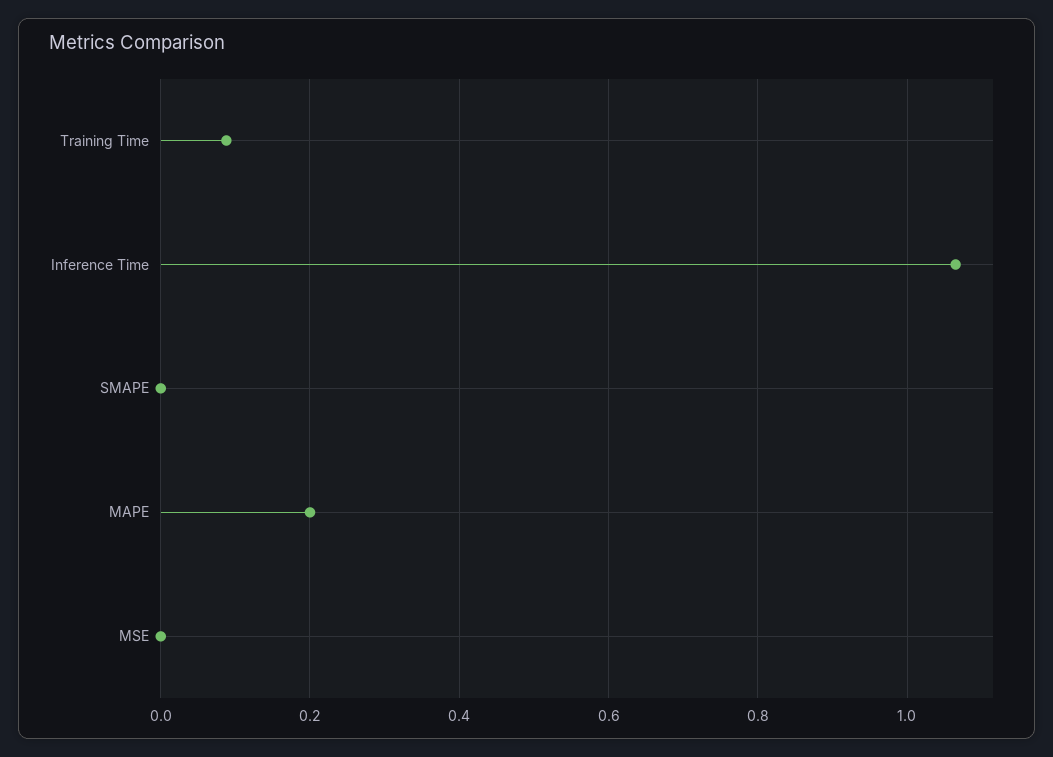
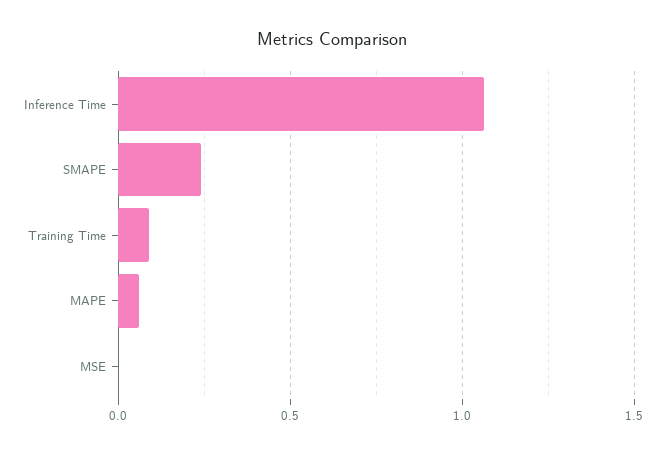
  {
    "Training Time": 0.08,
    "Inference Time": 1.06,
-   "SMAPE": 0,
+   "SMAPE": 0.25,
-   "MAPE": 0.2,
+   "MAPE": 0.05,
    "MSE": 0
  }

